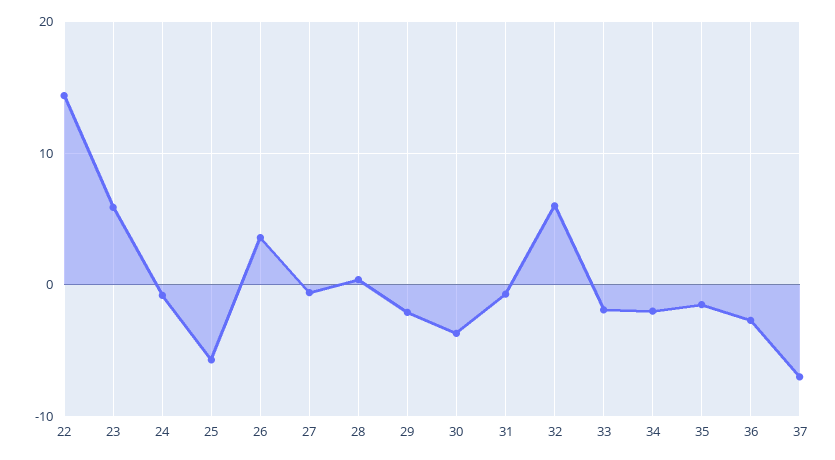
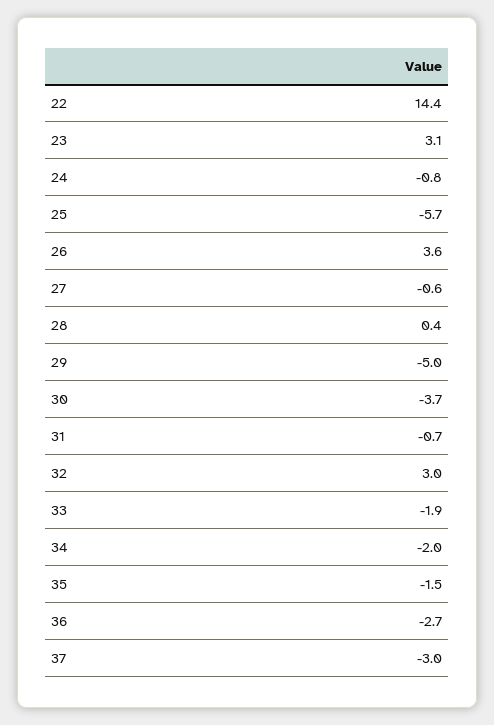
  {
    "22": 14.4,
-   "23": 6,
+   "23": 3.1,
    "24": -0.8,
    "25": -5.7,
    "26": 3.6,
    "27": -0.6,
    "28": 0.4,
-   "29": -2,
+   "29": -5,
    "30": -3.7,
    "31": -0.7,
-   "32": 6,
+   "32": 3,
    "33": -1.9,
    "34": -2,
    "35": -1.5,
    "36": -2.7,
-   "37": -7
+   "37": -3
  }

